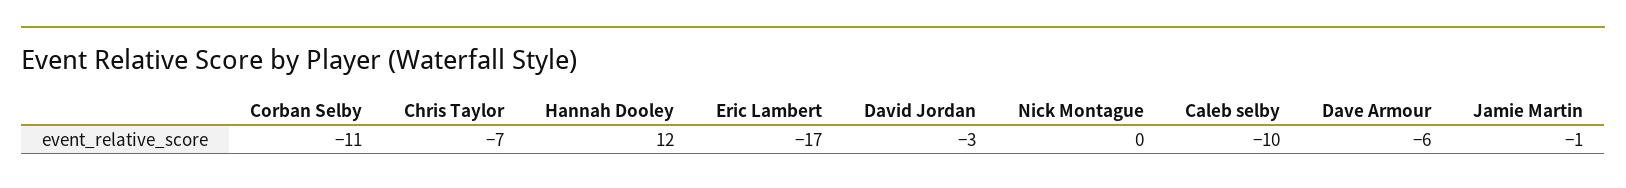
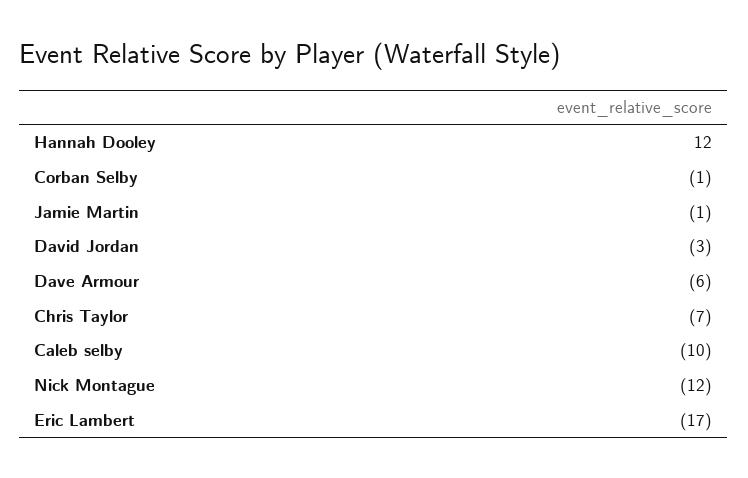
  {
-   "Corban Selby": -11,
+   "Corban Selby": -1,
    "Chris Taylor": -7,
    "Hannah Dooley": 12,
    "Eric Lambert": -17,
    "David Jordan": -3,
-   "Nick Montague": 0,
+   "Nick Montague": -12,
    "Caleb selby": -10,
    "Dave Armour": -6,
    "Jamie Martin": -1
  }

